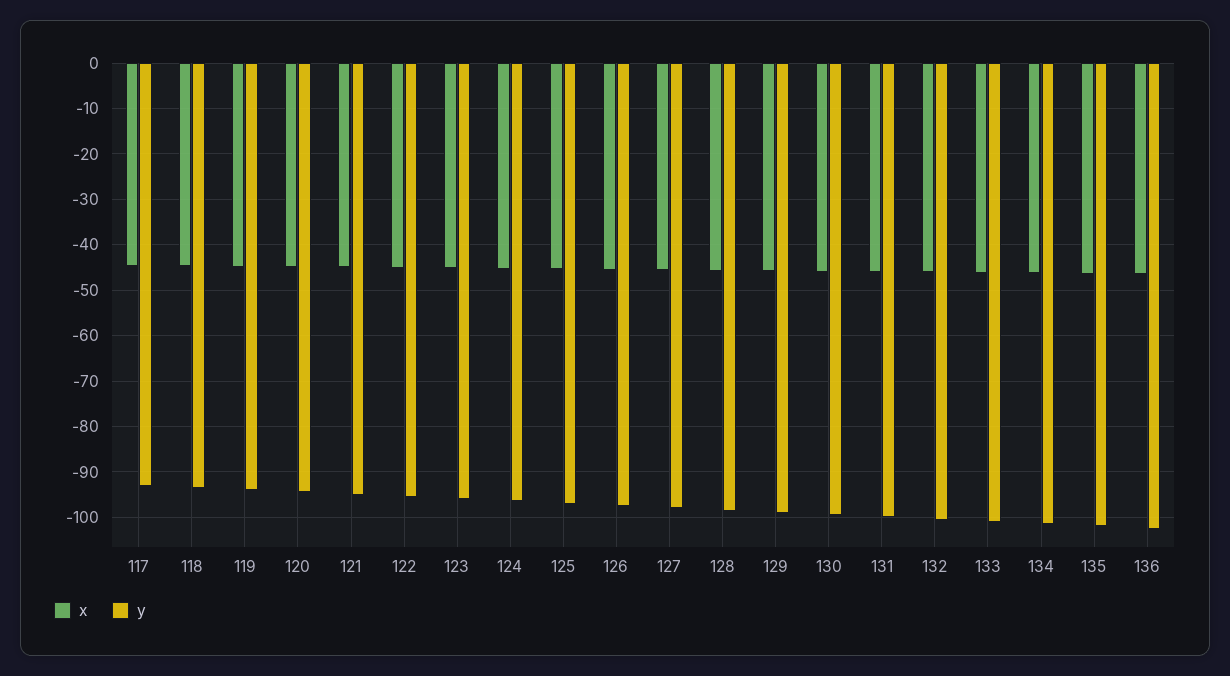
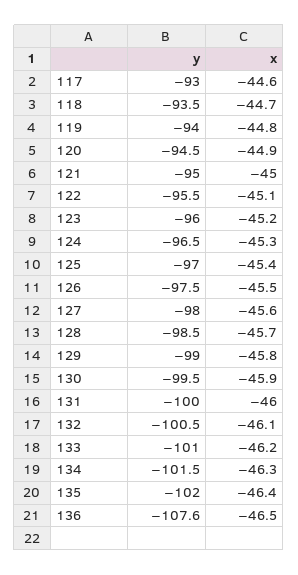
  {
    "x": {
      "117": -44.6,
      "118": -44.7,
      "119": -44.8,
      "120": -44.9,
      "121": -45,
      "122": -45.1,
      "123": -45.2,
      "124": -45.3,
      "125": -45.4,
      "126": -45.5,
      "127": -45.6,
      "128": -45.7,
      "129": -45.8,
      "130": -45.9,
      "131": -46,
      "132": -46.1,
      "133": -46.2,
      "134": -46.3,
      "135": -46.4,
      "136": -46.5
    },
    "y": {
      "117": -93,
      "118": -93.5,
      "119": -94,
      "120": -94.5,
      "121": -95,
      "122": -95.5,
      "123": -96,
      "124": -96.5,
      "125": -97,
      "126": -97.5,
      "127": -98,
      "128": -98.5,
      "129": -99,
      "130": -99.5,
      "131": -100,
      "132": -100.5,
      "133": -101,
      "134": -101.5,
      "135": -102,
-     "136": -102
+     "136": -107.6
    }
  }

